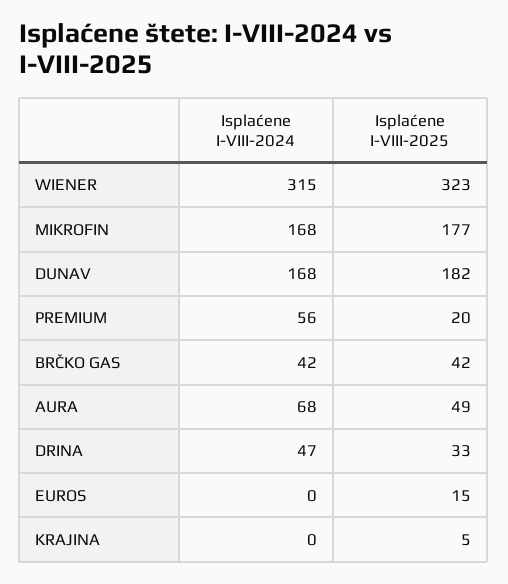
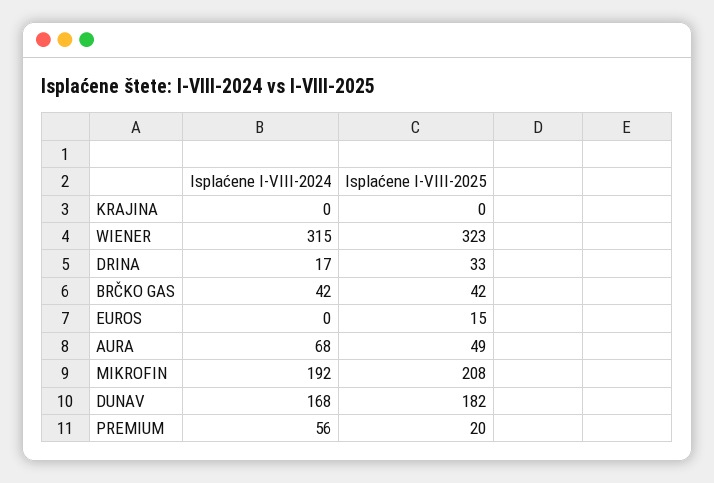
  {
    "Isplaćene I-VIII-2024": {
      "WIENER": 315,
-     "MIKROFIN": 168,
+     "MIKROFIN": 192,
      "DUNAV": 168,
      "PREMIUM": 56,
      "BRČKO GAS": 42,
      "AURA": 68,
-     "DRINA": 47,
+     "DRINA": 17,
      "EUROS": 0,
      "KRAJINA": 0
    },
    "Isplaćene I-VIII-2025": {
      "WIENER": 323,
-     "MIKROFIN": 177,
+     "MIKROFIN": 208,
      "DUNAV": 182,
      "PREMIUM": 20,
      "BRČKO GAS": 42,
      "AURA": 49,
      "DRINA": 33,
      "EUROS": 15,
-     "KRAJINA": 5
+     "KRAJINA": 0
    }
  }

